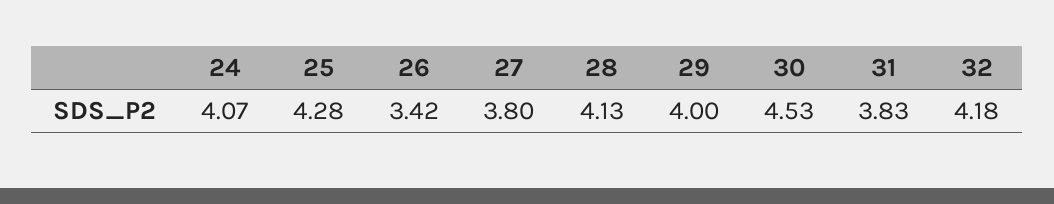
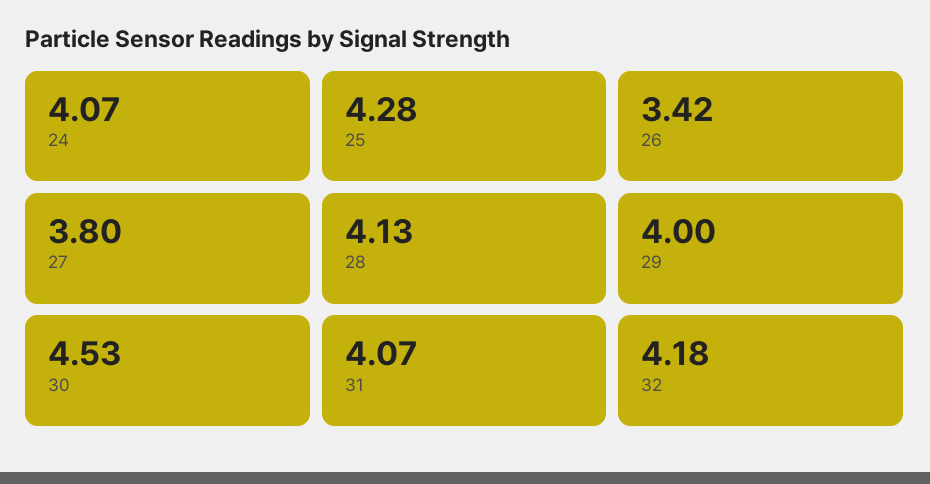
  {
    "24": 4.07,
    "25": 4.28,
    "26": 3.42,
    "27": 3.8,
    "28": 4.13,
    "29": 4,
    "30": 4.53,
-   "31": 3.83,
+   "31": 4.07,
    "32": 4.18
  }

